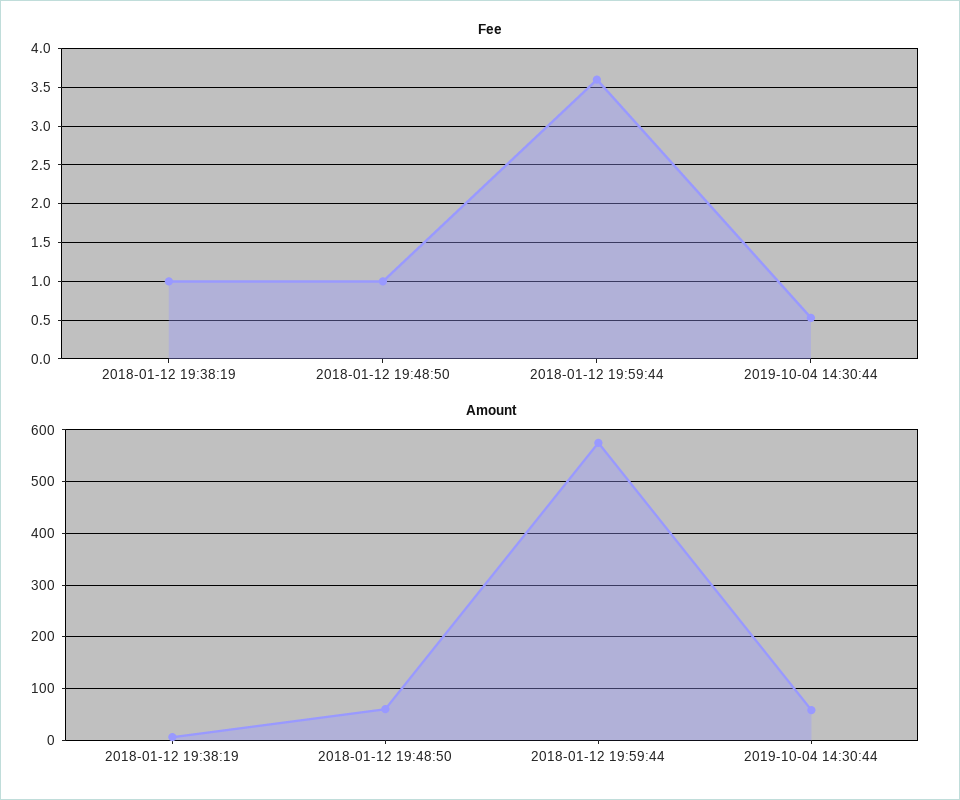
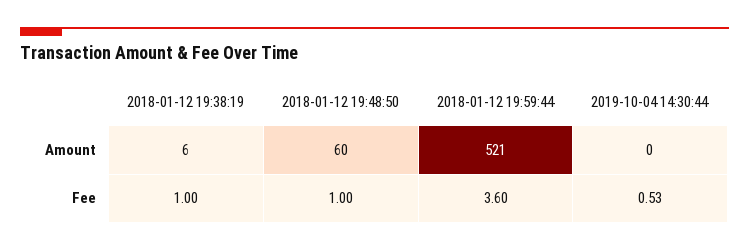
  {
    "Fee": {
      "2018-01-12 19:38:19": 1,
      "2018-01-12 19:48:50": 1,
      "2018-01-12 19:59:44": 3.6,
      "2019-10-04 14:30:44": 0.53
    },
    "Amount": {
      "2018-01-12 19:38:19": 6,
      "2018-01-12 19:48:50": 60,
-     "2018-01-12 19:59:44": 580,
+     "2018-01-12 19:59:44": 521,
-     "2019-10-04 14:30:44": 60
+     "2019-10-04 14:30:44": 0
    }
  }

